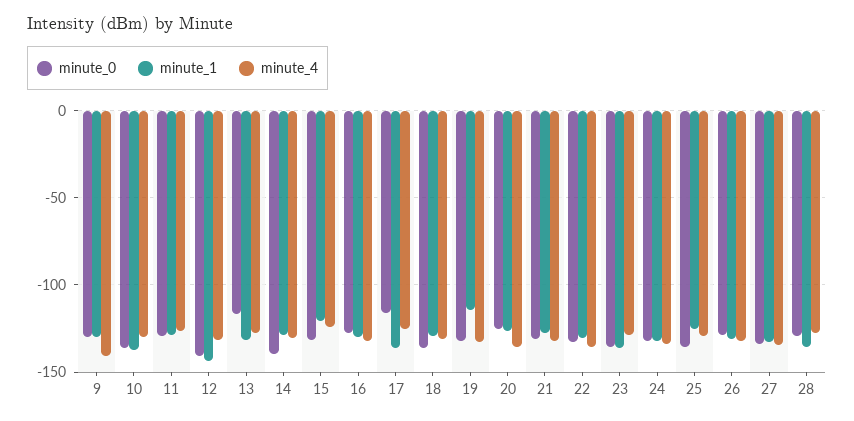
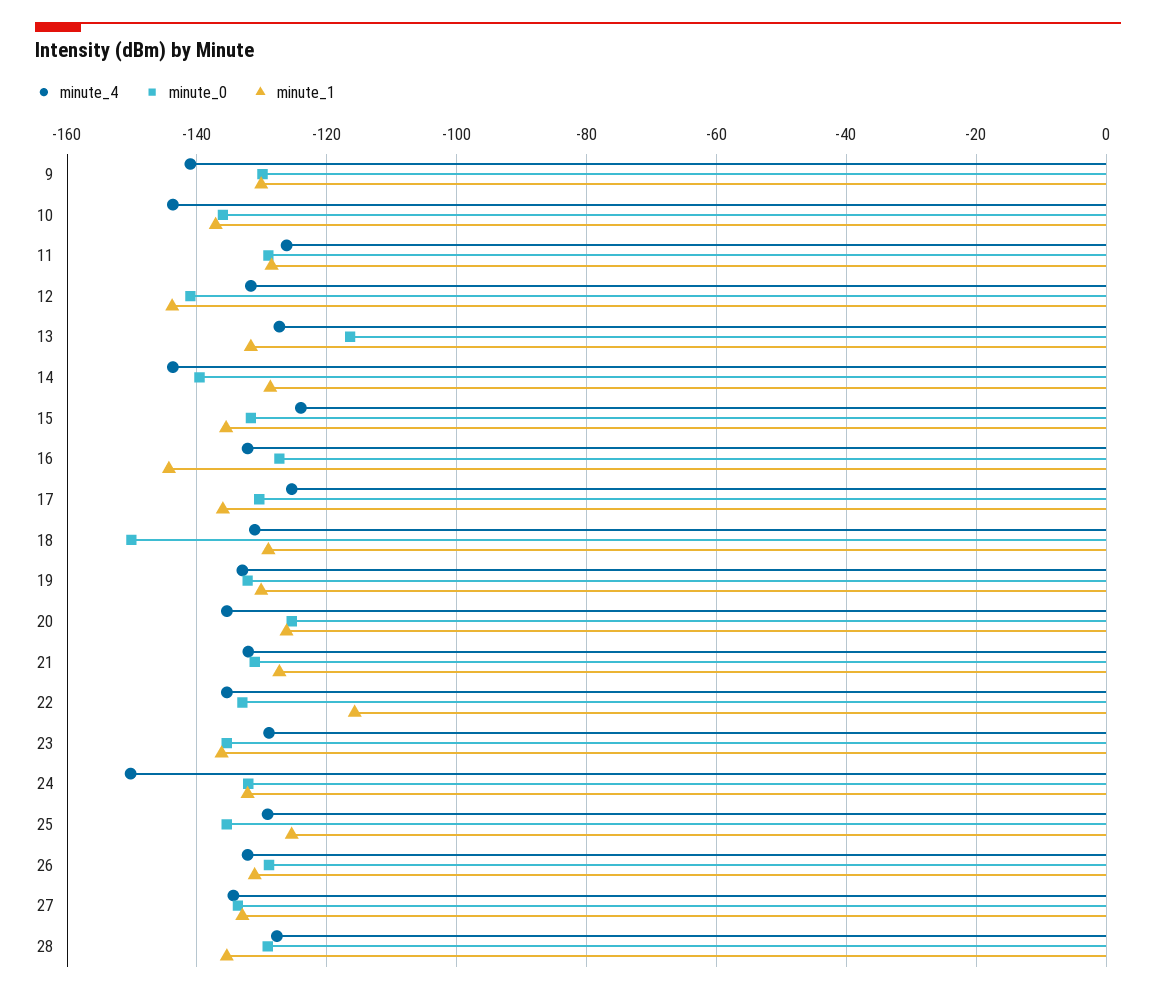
  {
    "minute_0": {
      "9": -130,
      "10": -136,
      "11": -130,
      "12": -142,
      "13": -116,
      "14": -140,
      "15": -132,
      "16": -128,
-     "17": -115,
+     "17": -130,
-     "18": -135,
+     "18": -150,
      "19": -132,
      "20": -126,
      "21": -132,
      "22": -134,
      "23": -136,
      "24": -132,
      "25": -136,
      "26": -128,
      "27": -134,
      "28": -130
    },
    "minute_1": {
      "9": -130,
      "10": -138,
      "11": -128,
      "12": -144,
      "13": -132,
      "14": -128,
-     "15": -120,
+     "15": -136,
-     "16": -130,
+     "16": -144,
      "17": -136,
      "18": -130,
-     "19": -115,
+     "19": -130,
      "20": -126,
      "21": -128,
-     "22": -130,
+     "22": -116,
      "23": -136,
      "24": -132,
      "25": -126,
      "26": -132,
      "27": -134,
      "28": -136
    },
    "minute_4": {
      "9": -142,
-     "10": -130,
+     "10": -144,
      "11": -126,
      "12": -132,
      "13": -128,
-     "14": -130,
+     "14": -144,
      "15": -124,
      "16": -132,
      "17": -126,
      "18": -132,
      "19": -134,
      "20": -136,
      "21": -132,
      "22": -136,
      "23": -128,
-     "24": -135,
+     "24": -150,
      "25": -130,
      "26": -132,
      "27": -134,
      "28": -128
    }
  }

